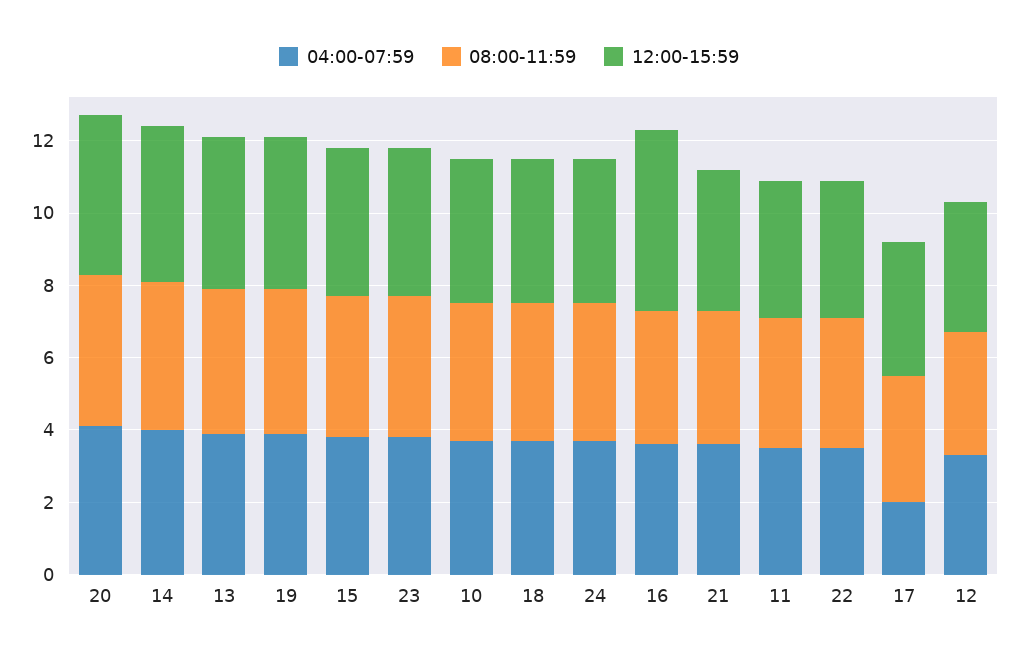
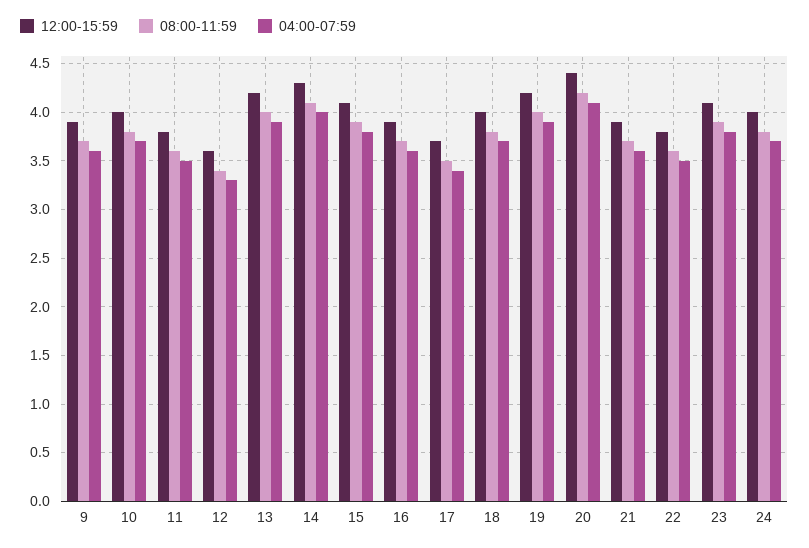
  {
    "04:00-07:59": {
      "20": 4.1,
      "14": 4,
      "13": 3.9,
      "19": 3.9,
      "15": 3.8,
      "23": 3.8,
      "10": 3.7,
      "18": 3.7,
      "24": 3.7,
      "16": 3.6,
      "21": 3.6,
      "11": 3.5,
      "22": 3.5,
-     "17": 2,
+     "17": 3.4,
-     "12": 3.3
+     "12": 3.3,
+     "9": 3.6
    },
    "08:00-11:59": {
      "20": 4.2,
      "14": 4.1,
      "13": 4,
      "19": 4,
      "15": 3.9,
      "23": 3.9,
      "10": 3.8,
      "18": 3.8,
      "24": 3.8,
      "16": 3.7,
      "21": 3.7,
      "11": 3.6,
      "22": 3.6,
      "17": 3.5,
-     "12": 3.4
+     "12": 3.4,
+     "9": 3.7
    },
    "12:00-15:59": {
      "20": 4.4,
      "14": 4.3,
      "13": 4.2,
      "19": 4.2,
      "15": 4.1,
      "23": 4.1,
      "10": 4,
      "18": 4,
      "24": 4,
-     "16": 5,
+     "16": 3.9,
      "21": 3.9,
      "11": 3.8,
      "22": 3.8,
      "17": 3.7,
-     "12": 3.6
+     "12": 3.6,
+     "9": 3.9
    }
  }

